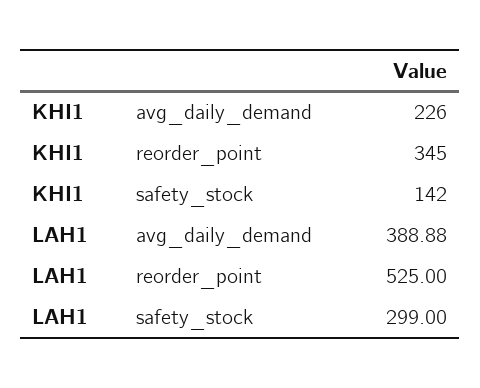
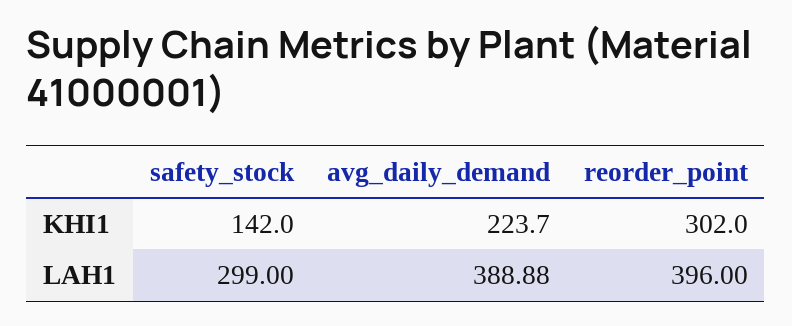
  {
    "KHI1": {
-     "avg_daily_demand": 226,
+     "avg_daily_demand": 223.7,
-     "reorder_point": 345,
+     "reorder_point": 302,
      "safety_stock": 142
    },
    "LAH1": {
      "avg_daily_demand": 388.88,
-     "reorder_point": 525,
+     "reorder_point": 396,
      "safety_stock": 299
    }
  }

